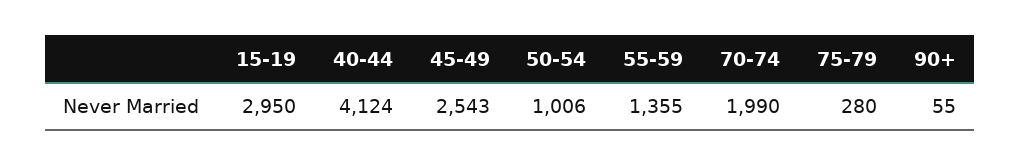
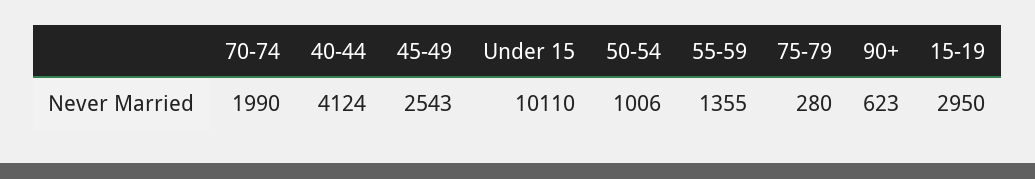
  {
    "15-19": 2950,
    "40-44": 4124,
    "45-49": 2543,
    "50-54": 1006,
    "55-59": 1355,
    "70-74": 1990,
    "75-79": 280,
-   "90+": 55
+   "90+": 623,
+   "Under 15": 10110
  }

